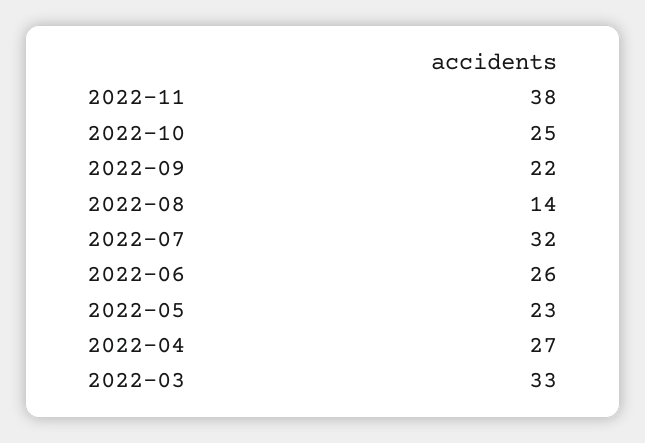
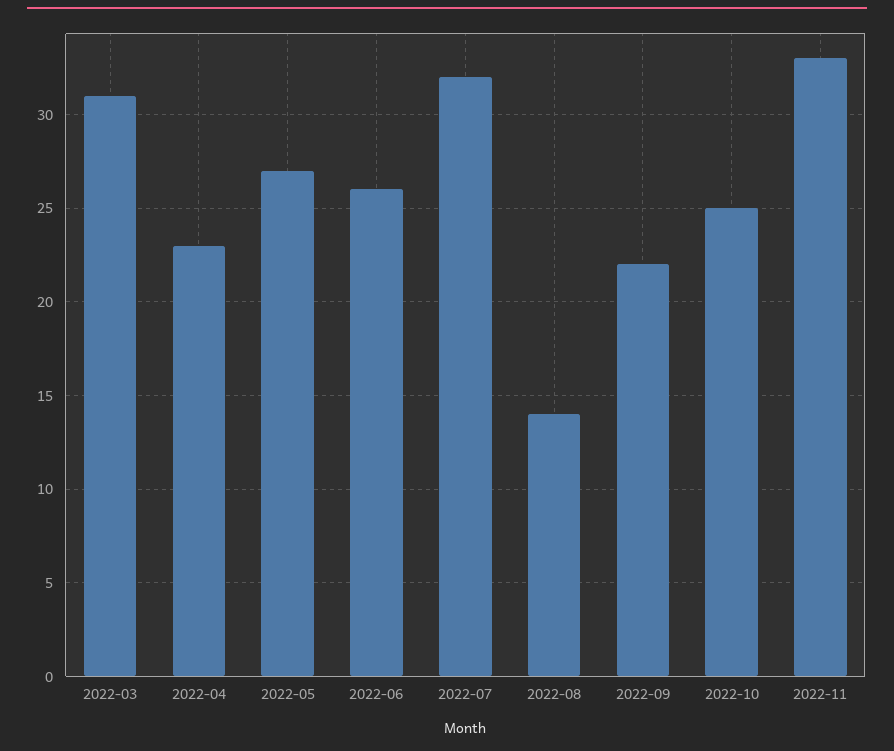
  {
-   "2022-11": 38,
+   "2022-11": 33,
    "2022-10": 25,
    "2022-09": 22,
    "2022-08": 14,
    "2022-07": 32,
    "2022-06": 26,
-   "2022-05": 23,
+   "2022-05": 27,
-   "2022-04": 27,
+   "2022-04": 23,
-   "2022-03": 33
+   "2022-03": 31
  }

